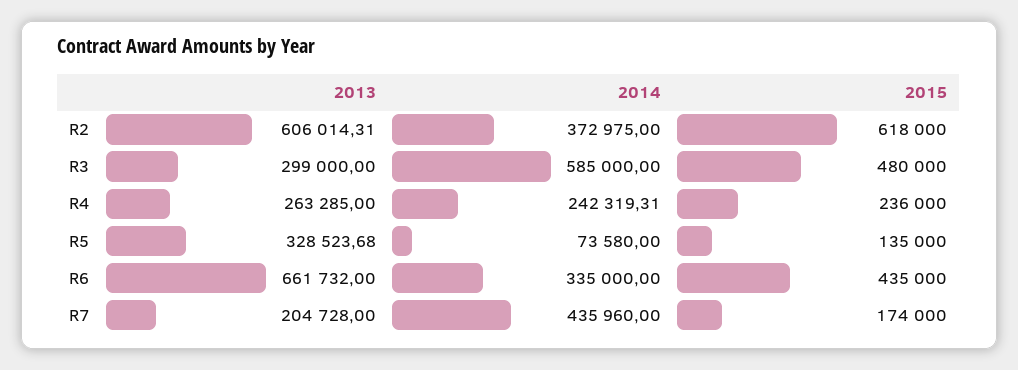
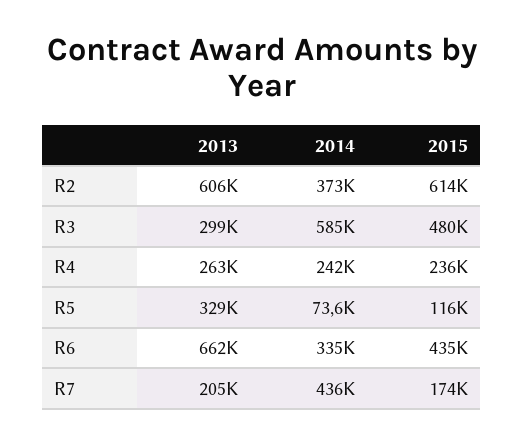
  {
    "2013": {
      "R2": 606014.31,
      "R3": 299000,
      "R4": 263285,
      "R5": 328523.68,
      "R6": 661732,
      "R7": 204728
    },
    "2014": {
      "R2": 372975,
      "R3": 585000,
      "R4": 242319.31,
      "R5": 73580,
      "R6": 335000,
      "R7": 435960
    },
    "2015": {
-     "R2": 618000,
+     "R2": 614000,
      "R3": 480000,
      "R4": 236000,
-     "R5": 135000,
+     "R5": 116000,
      "R6": 435000,
      "R7": 174000
    }
  }

